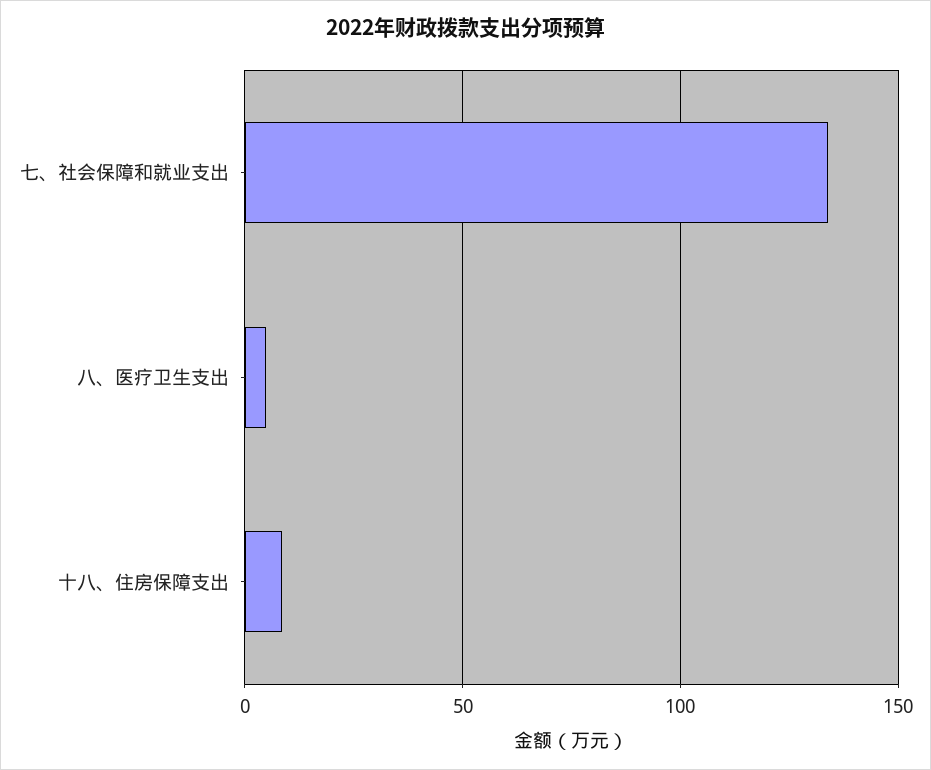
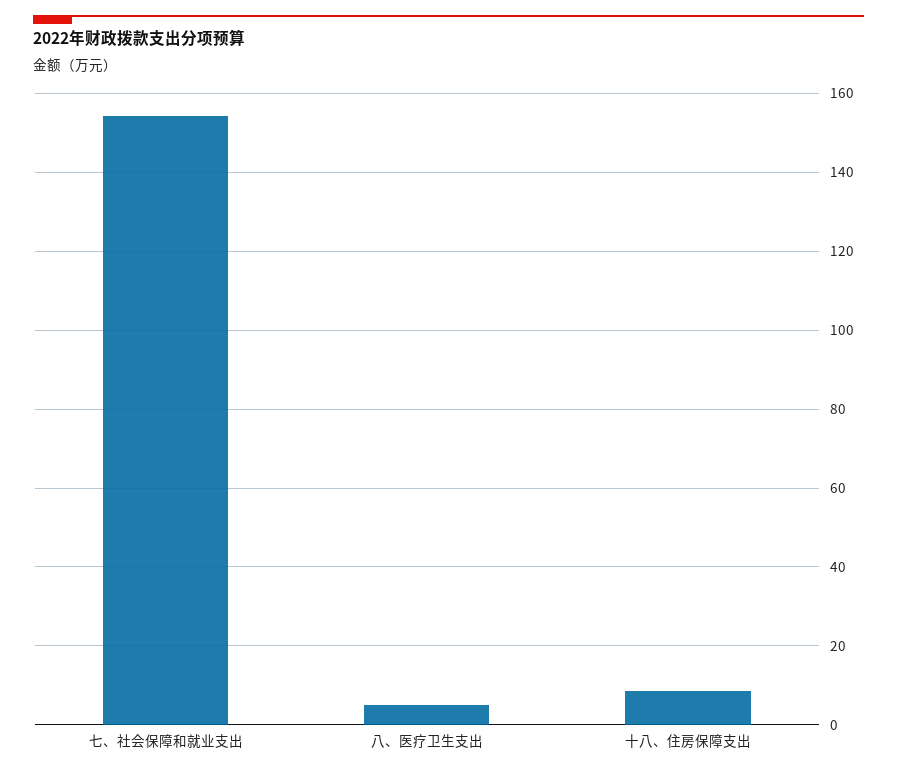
  {
-   "七、社会保障和就业支出": 135,
+   "七、社会保障和就业支出": 154,
    "八、医疗卫生支出": 4,
    "十八、住房保障支出": 8
  }

